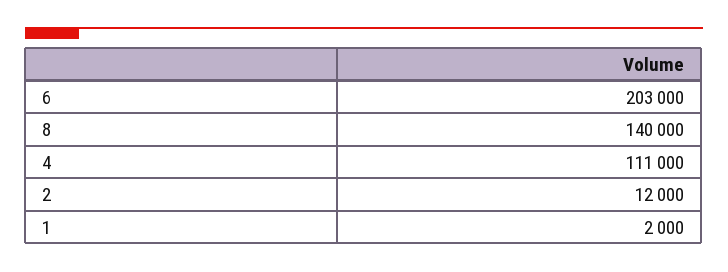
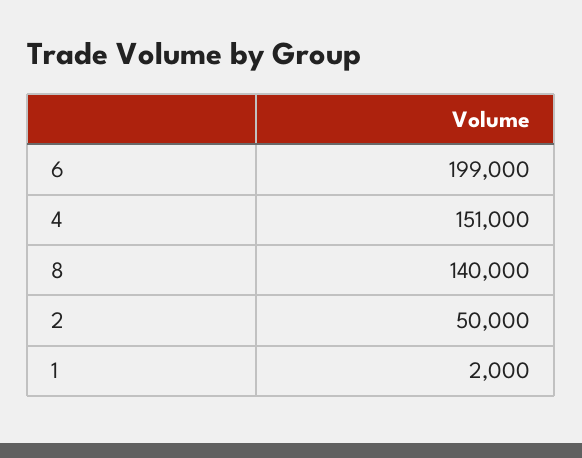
  {
-   "6": 203000,
+   "6": 199000,
    "8": 140000,
-   "4": 111000,
+   "4": 151000,
-   "2": 12000,
+   "2": 50000,
    "1": 2000
  }

